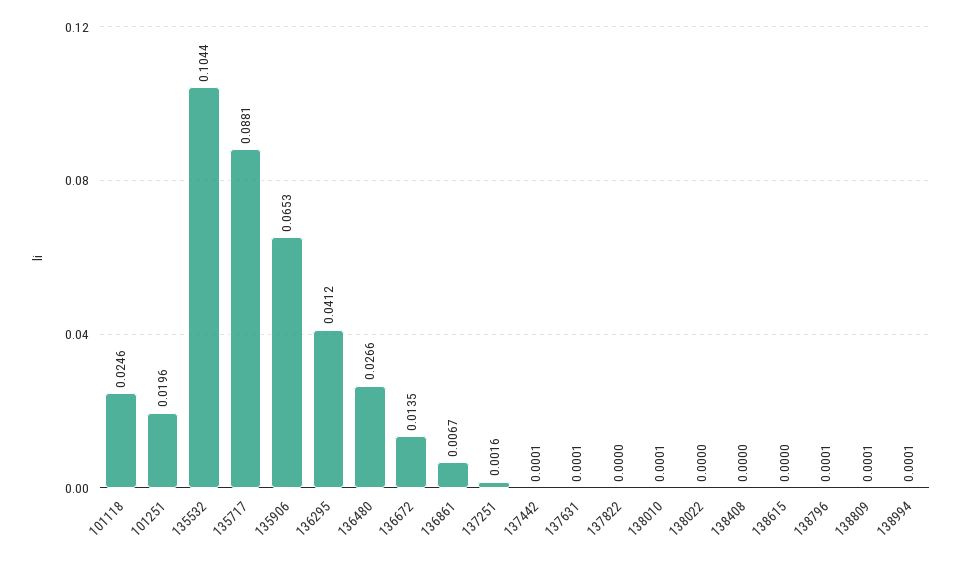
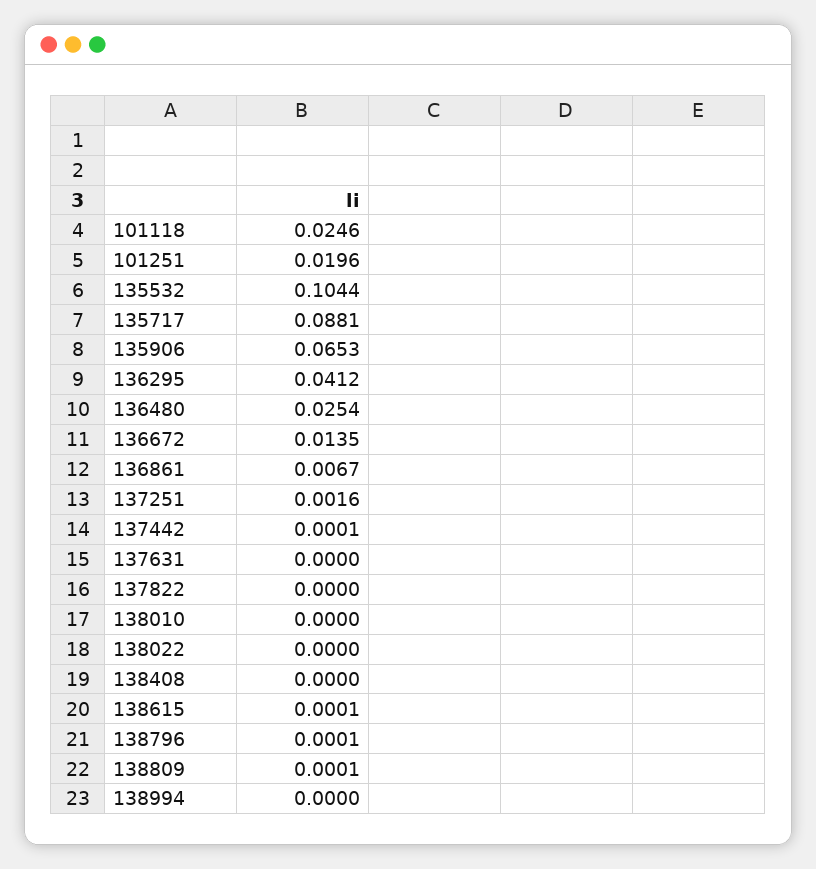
  {
    "101118": 0.0246,
    "101251": 0.0196,
    "135532": 0.1044,
    "135717": 0.0881,
    "135906": 0.0653,
    "136295": 0.0412,
-   "136480": 0.0266,
+   "136480": 0.0254,
    "136672": 0.0135,
    "136861": 0.0067,
    "137251": 0.0016,
    "137442": 0.0001,
-   "137631": 0.0001,
+   "137631": 0,
    "137822": 0,
-   "138010": 0.0001,
+   "138010": 0,
    "138022": 0,
    "138408": 0,
-   "138615": 0,
+   "138615": 0.0001,
    "138796": 0.0001,
    "138809": 0.0001,
-   "138994": 0.0001
+   "138994": 0
  }

